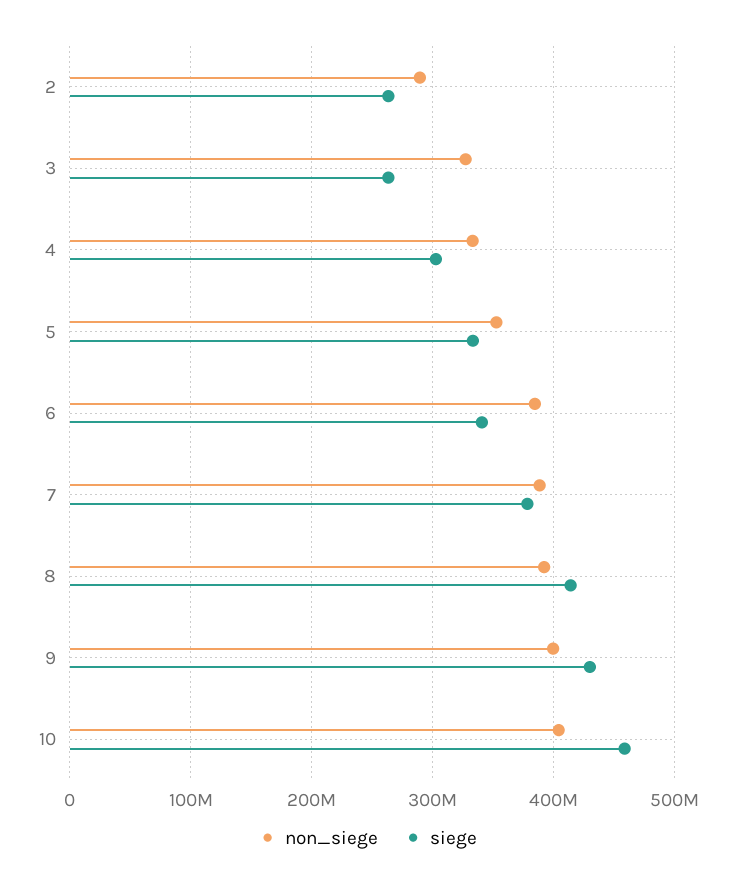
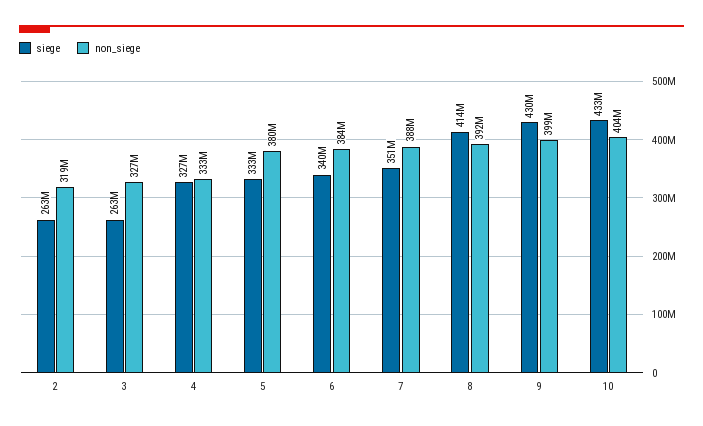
  {
    "non_siege": {
-     "2": 290000000,
+     "2": 319000000,
      "3": 327000000,
      "4": 333000000,
-     "5": 350000000,
+     "5": 380000000,
      "6": 384000000,
      "7": 388000000,
      "8": 392000000,
      "9": 399000000,
      "10": 404000000
    },
    "siege": {
      "2": 263000000,
      "3": 263000000,
-     "4": 300000000,
+     "4": 327000000,
      "5": 333000000,
      "6": 340000000,
-     "7": 380000000,
+     "7": 351000000,
      "8": 414000000,
      "9": 430000000,
-     "10": 460000000
+     "10": 433000000
    }
  }

